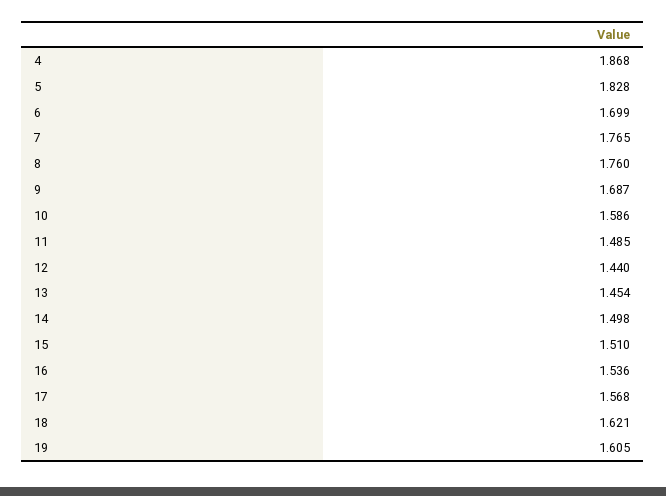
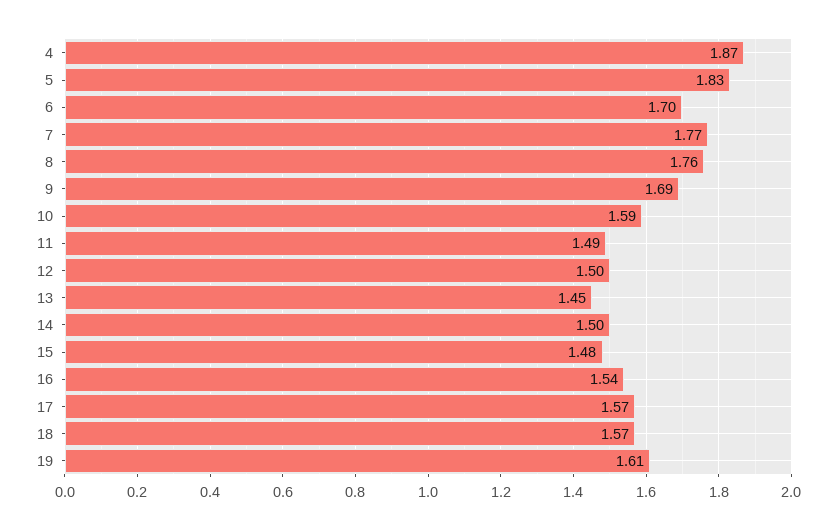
  {
    "4": 1.868,
    "5": 1.828,
    "6": 1.699,
    "7": 1.765,
    "8": 1.76,
    "9": 1.687,
    "10": 1.586,
    "11": 1.485,
-   "12": 1.44,
+   "12": 1.5,
    "13": 1.454,
    "14": 1.498,
-   "15": 1.51,
+   "15": 1.48,
    "16": 1.536,
    "17": 1.568,
-   "18": 1.621,
+   "18": 1.57,
    "19": 1.605
  }

